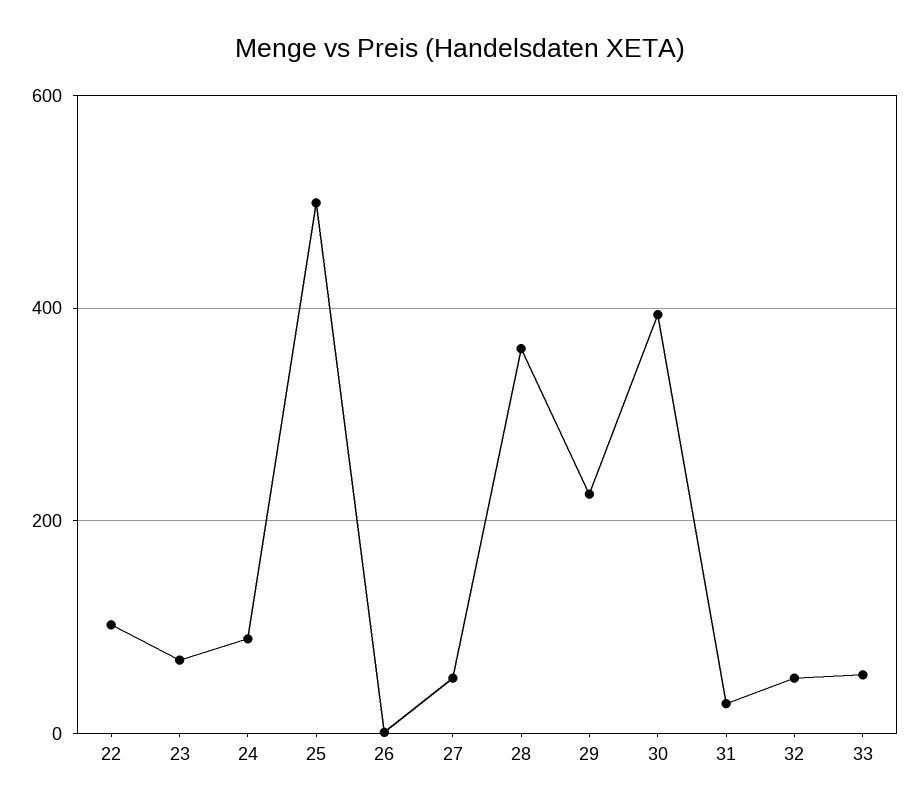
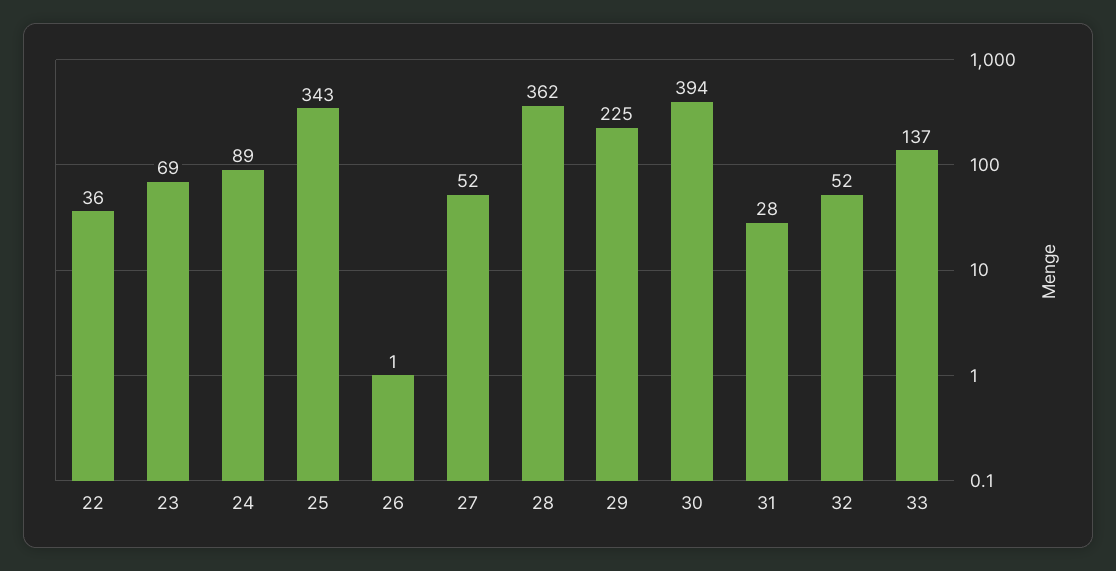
  {
-   "22": 100,
+   "22": 36,
    "23": 69,
    "24": 89,
-   "25": 500,
+   "25": 343,
    "26": 1,
    "27": 52,
    "28": 362,
    "29": 225,
    "30": 394,
    "31": 28,
    "32": 52,
-   "33": 60
+   "33": 137
  }

